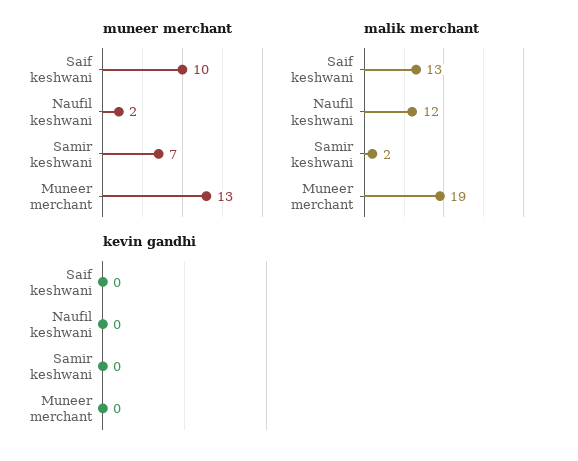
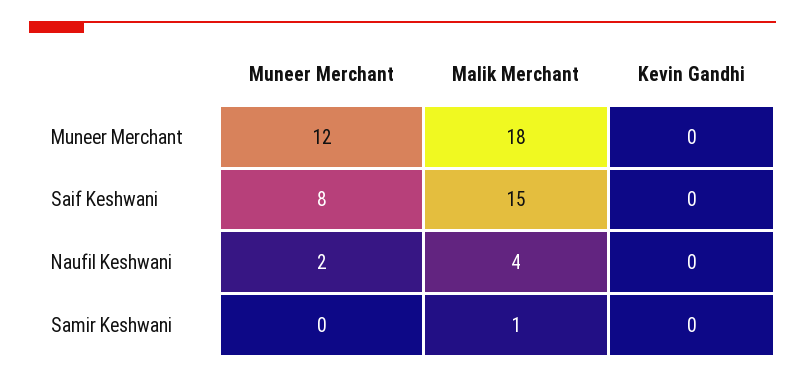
  {
    "muneer merchant": {
-     "Saif keshwani": 10,
+     "Saif keshwani": 8,
      "Naufil keshwani": 2,
-     "Samir keshwani": 7,
+     "Samir keshwani": 0,
-     "Muneer merchant": 13
+     "Muneer merchant": 12
    },
    "malik merchant": {
-     "Saif keshwani": 13,
+     "Saif keshwani": 15,
-     "Naufil keshwani": 12,
+     "Naufil keshwani": 4,
-     "Samir keshwani": 2,
+     "Samir keshwani": 1,
-     "Muneer merchant": 19
+     "Muneer merchant": 18
    },
    "kevin gandhi": {
      "Saif keshwani": 0,
      "Naufil keshwani": 0,
      "Samir keshwani": 0,
      "Muneer merchant": 0
    }
  }

